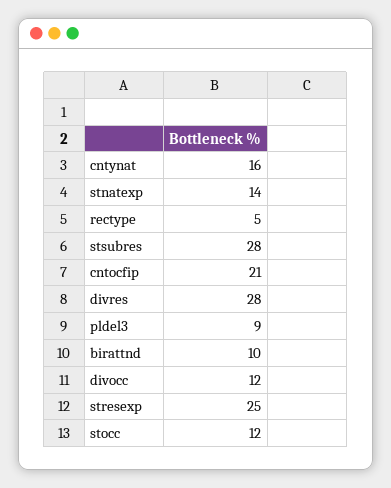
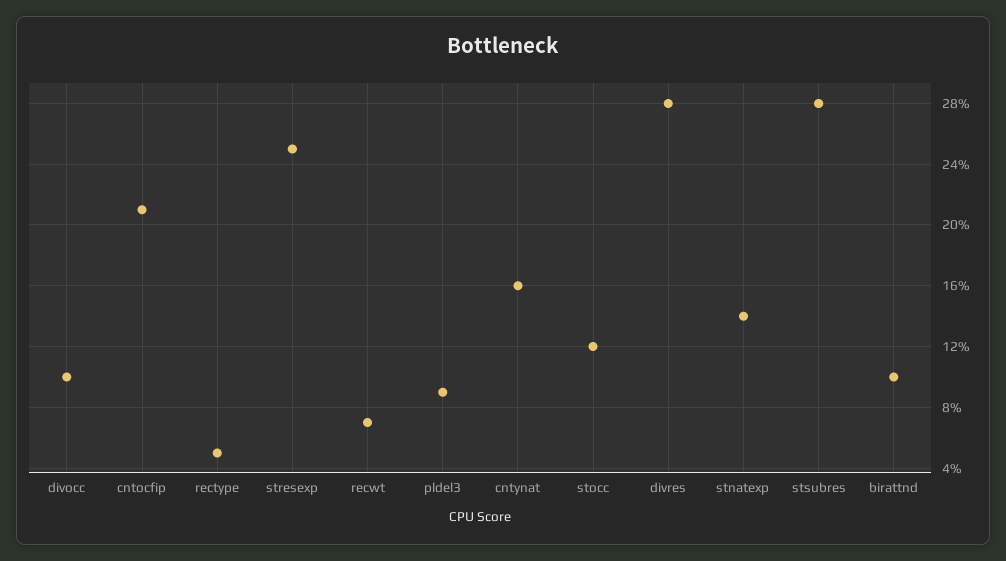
  {
    "cntynat": 16,
    "stnatexp": 14,
    "rectype": 5,
    "stsubres": 28,
    "cntocfip": 21,
    "divres": 28,
    "pldel3": 9,
    "birattnd": 10,
-   "divocc": 12,
+   "divocc": 10,
    "stresexp": 25,
-   "stocc": 12
+   "stocc": 12,
+   "recwt": 7
  }

